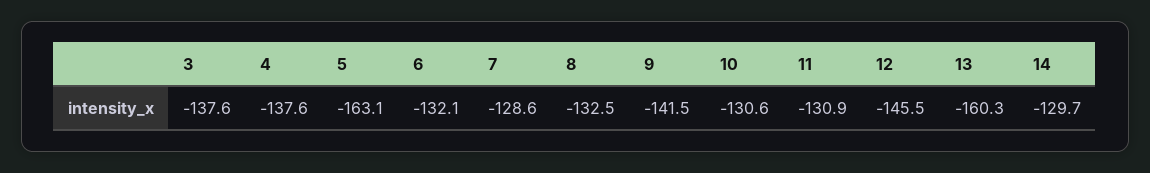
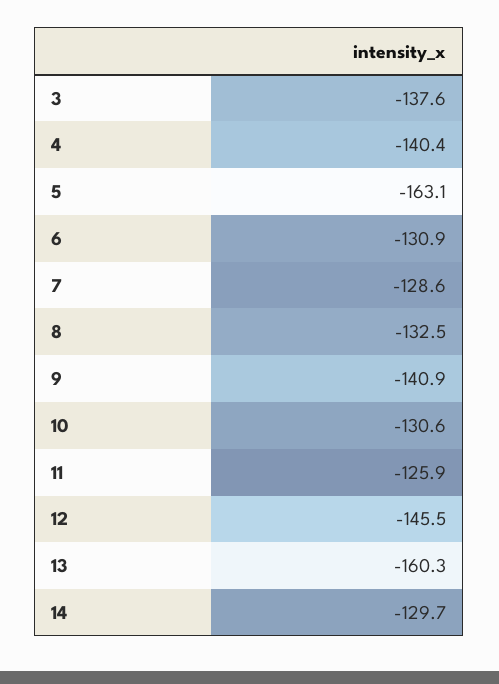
  {
    "3": -137.6,
-   "4": -137.6,
+   "4": -140.4,
    "5": -163.1,
-   "6": -132.1,
+   "6": -130.9,
    "7": -128.6,
    "8": -132.5,
-   "9": -141.5,
+   "9": -140.9,
    "10": -130.6,
-   "11": -130.9,
+   "11": -125.9,
    "12": -145.5,
    "13": -160.3,
    "14": -129.7
  }

